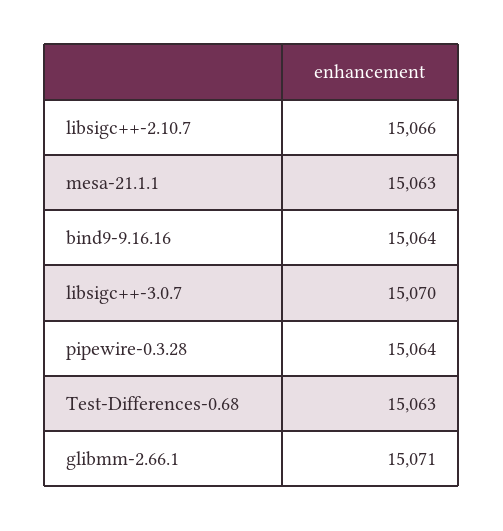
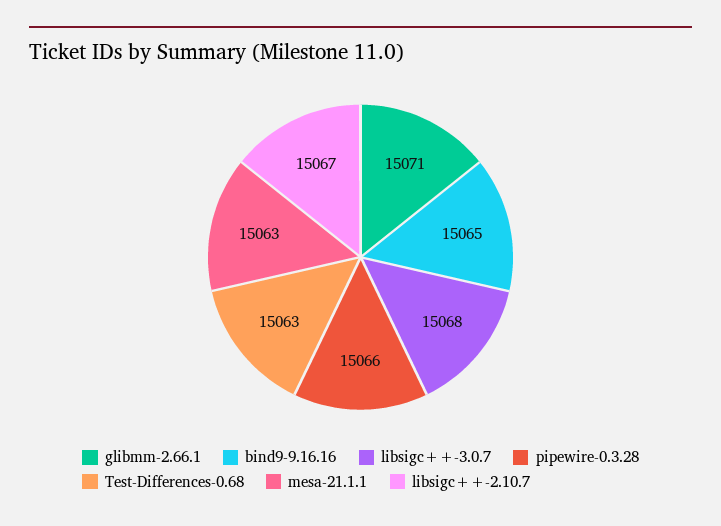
  {
-   "libsigc++-2.10.7": 15066,
+   "libsigc++-2.10.7": 15067,
    "mesa-21.1.1": 15063,
-   "bind9-9.16.16": 15064,
+   "bind9-9.16.16": 15065,
-   "libsigc++-3.0.7": 15070,
+   "libsigc++-3.0.7": 15068,
-   "pipewire-0.3.28": 15064,
+   "pipewire-0.3.28": 15066,
    "Test-Differences-0.68": 15063,
    "glibmm-2.66.1": 15071
  }

